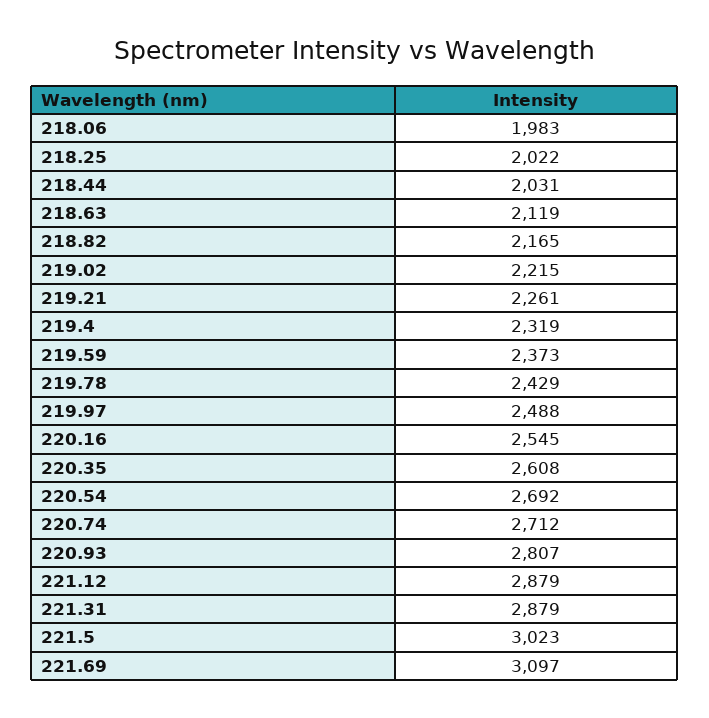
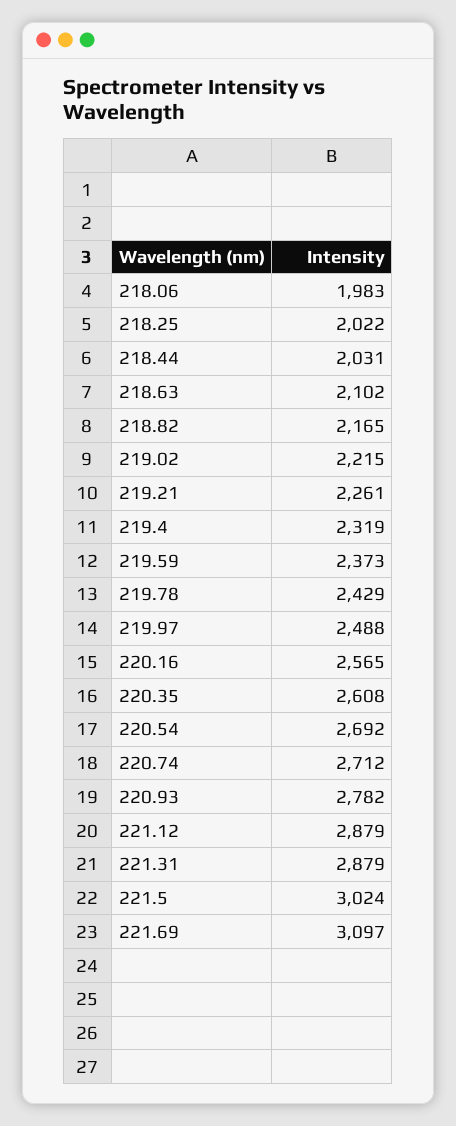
  {
    "218.06": 1983,
    "218.25": 2022,
    "218.44": 2031,
-   "218.63": 2119,
+   "218.63": 2102,
    "218.82": 2165,
    "219.02": 2215,
    "219.21": 2261,
    "219.4": 2319,
    "219.59": 2373,
    "219.78": 2429,
    "219.97": 2488,
-   "220.16": 2545,
+   "220.16": 2565,
    "220.35": 2608,
    "220.54": 2692,
    "220.74": 2712,
-   "220.93": 2807,
+   "220.93": 2782,
    "221.12": 2879,
    "221.31": 2879,
-   "221.5": 3023,
+   "221.5": 3024,
    "221.69": 3097
  }

